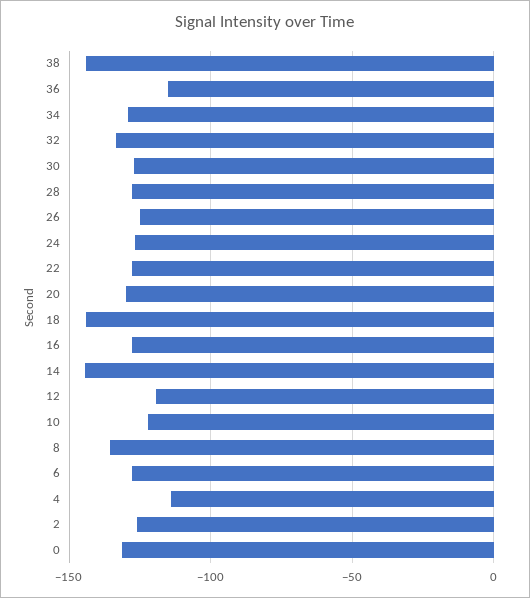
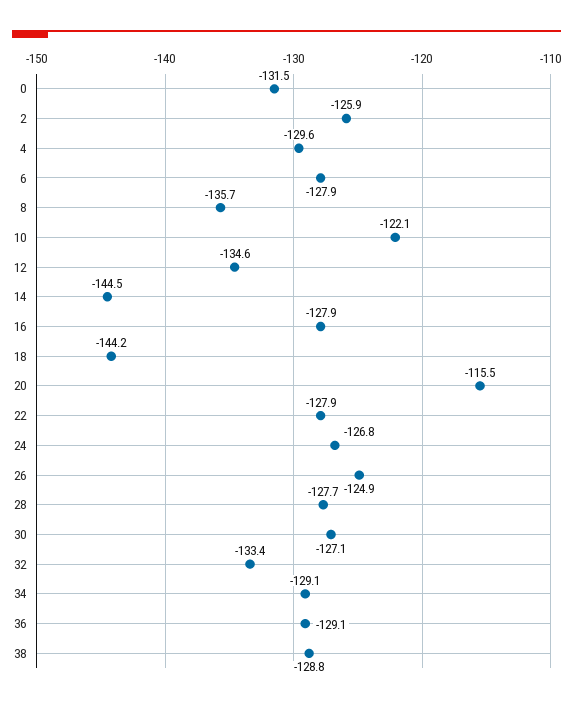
  {
-   "38": -145,
+   "38": -128.8,
-   "36": -115,
+   "36": -129.1,
    "34": -129.1,
    "32": -133.4,
    "30": -127.1,
    "28": -127.7,
    "26": -124.9,
    "24": -126.8,
    "22": -127.9,
-   "20": -130,
+   "20": -115.5,
    "18": -144.2,
    "16": -127.9,
    "14": -144.5,
-   "12": -120,
+   "12": -134.6,
    "10": -122.1,
    "8": -135.7,
    "6": -127.9,
-   "4": -115,
+   "4": -129.6,
    "2": -125.9,
    "0": -131.5
  }

